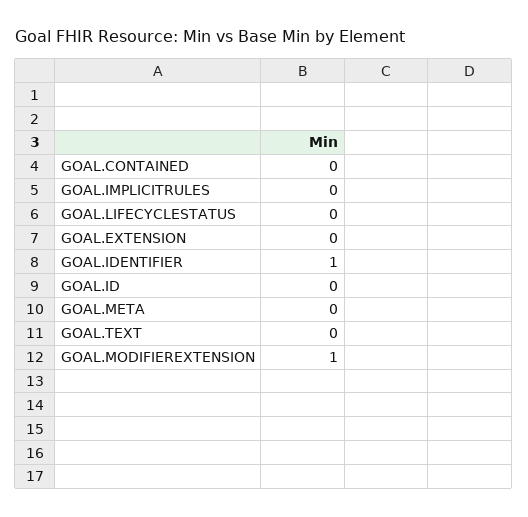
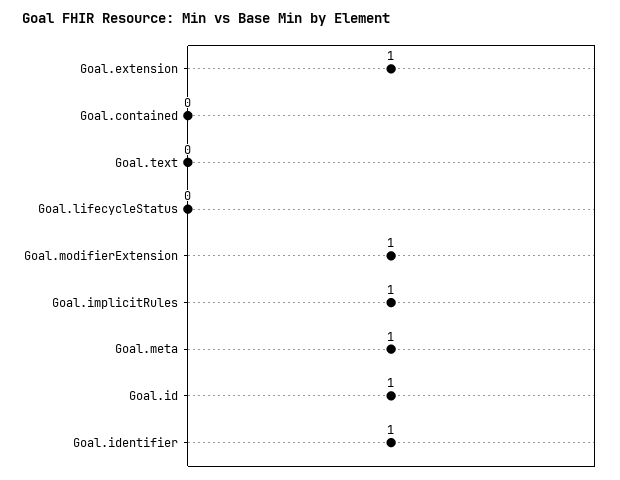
  {
    "GOAL.CONTAINED": 0,
-   "GOAL.IMPLICITRULES": 0,
+   "GOAL.IMPLICITRULES": 1,
    "GOAL.LIFECYCLESTATUS": 0,
-   "GOAL.EXTENSION": 0,
+   "GOAL.EXTENSION": 1,
    "GOAL.IDENTIFIER": 1,
-   "GOAL.ID": 0,
+   "GOAL.ID": 1,
-   "GOAL.META": 0,
+   "GOAL.META": 1,
    "GOAL.TEXT": 0,
    "GOAL.MODIFIEREXTENSION": 1
  }

